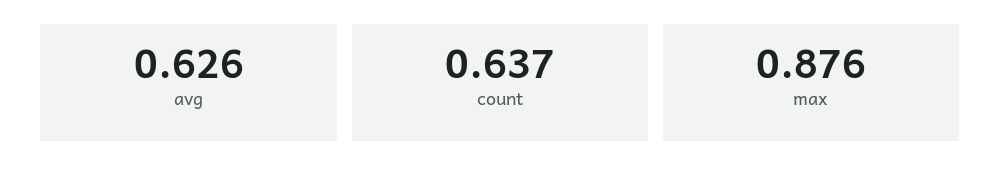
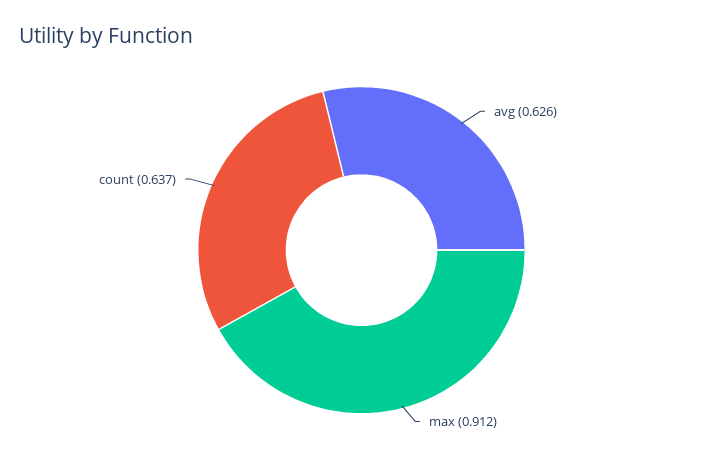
  {
    "avg": 0.626,
    "count": 0.637,
-   "max": 0.876
+   "max": 0.912
  }

